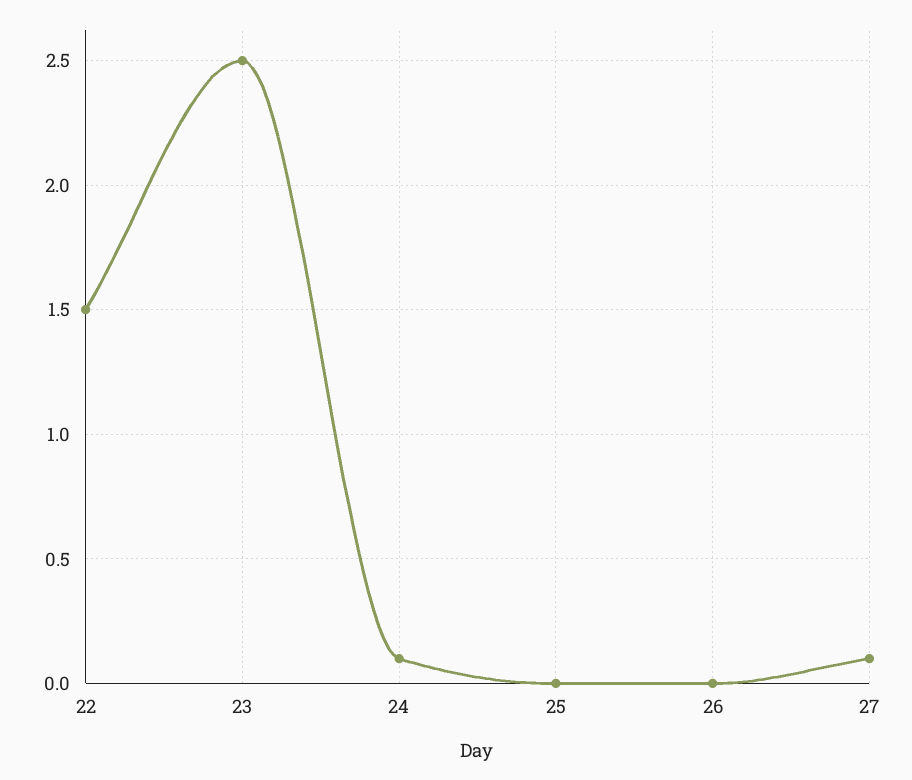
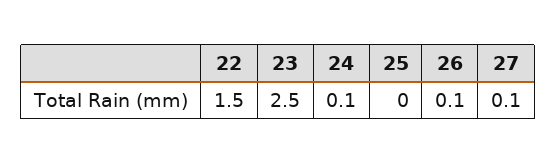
  {
    "22": 1.5,
    "23": 2.5,
    "24": 0.1,
    "25": 0,
-   "26": 0,
+   "26": 0.1,
    "27": 0.1
  }

